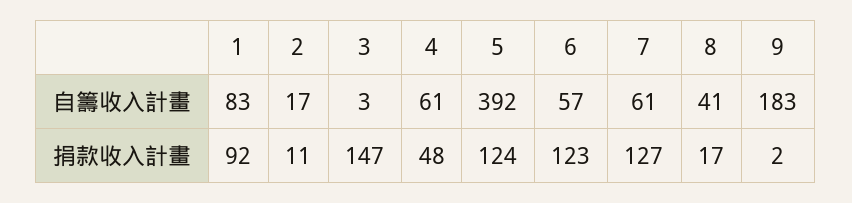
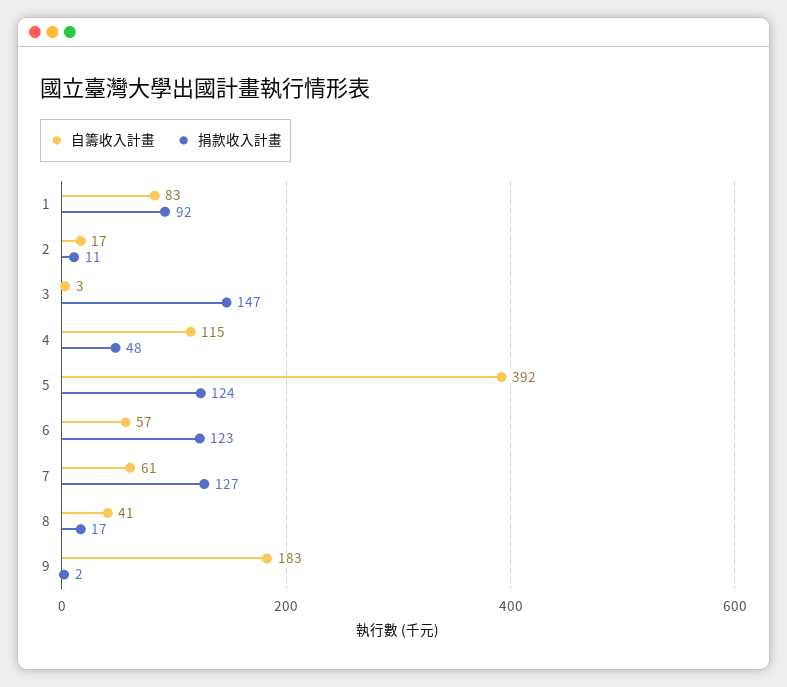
  {
    "自籌收入計畫": {
      "1": 83,
      "2": 17,
      "3": 3,
-     "4": 61,
+     "4": 115,
      "5": 392,
      "6": 57,
      "7": 61,
      "8": 41,
      "9": 183
    },
    "捐款收入計畫": {
      "1": 92,
      "2": 11,
      "3": 147,
      "4": 48,
      "5": 124,
      "6": 123,
      "7": 127,
      "8": 17,
      "9": 2
    }
  }

